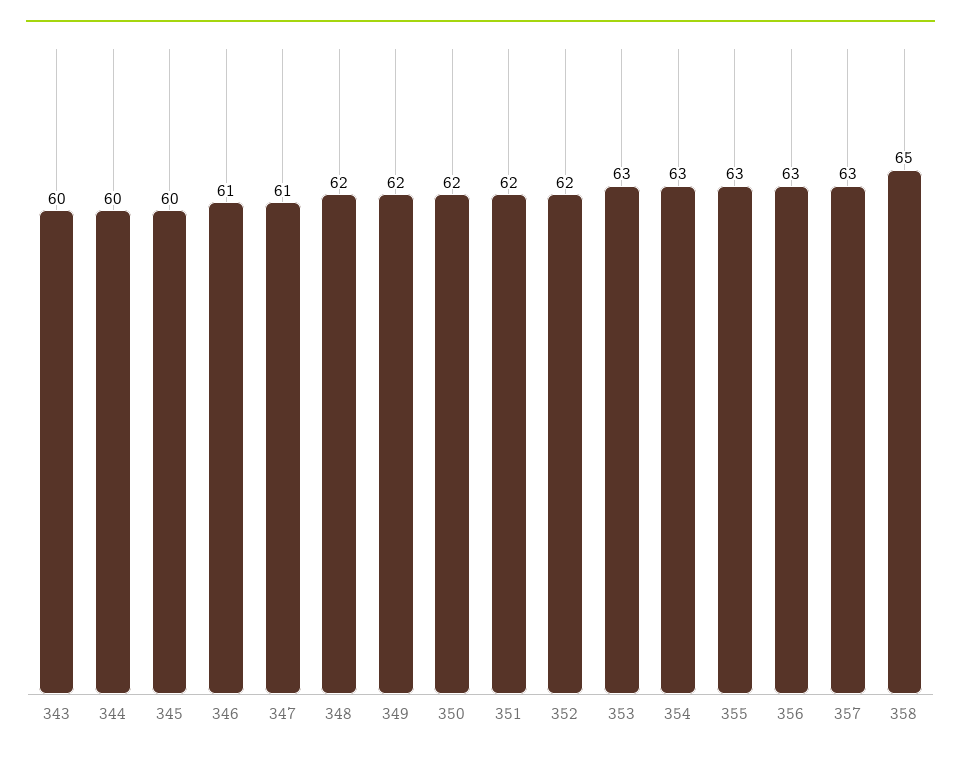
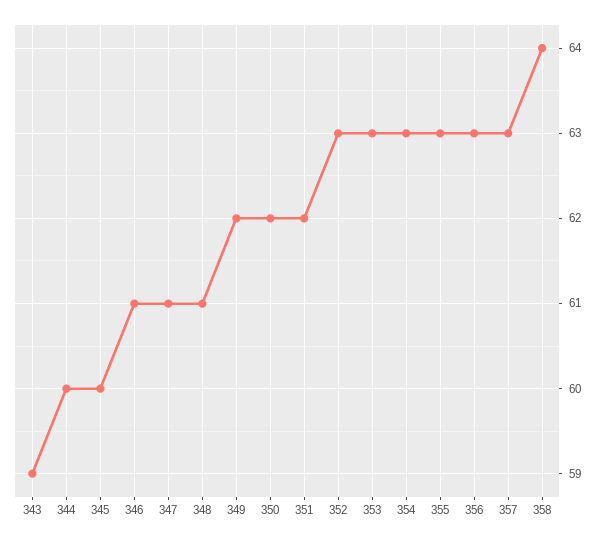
  {
-   "343": 60,
+   "343": 59,
    "344": 60,
    "345": 60,
    "346": 61,
    "347": 61,
-   "348": 62,
+   "348": 61,
    "349": 62,
    "350": 62,
    "351": 62,
-   "352": 62,
+   "352": 63,
    "353": 63,
    "354": 63,
    "355": 63,
    "356": 63,
    "357": 63,
-   "358": 65
+   "358": 64
  }

